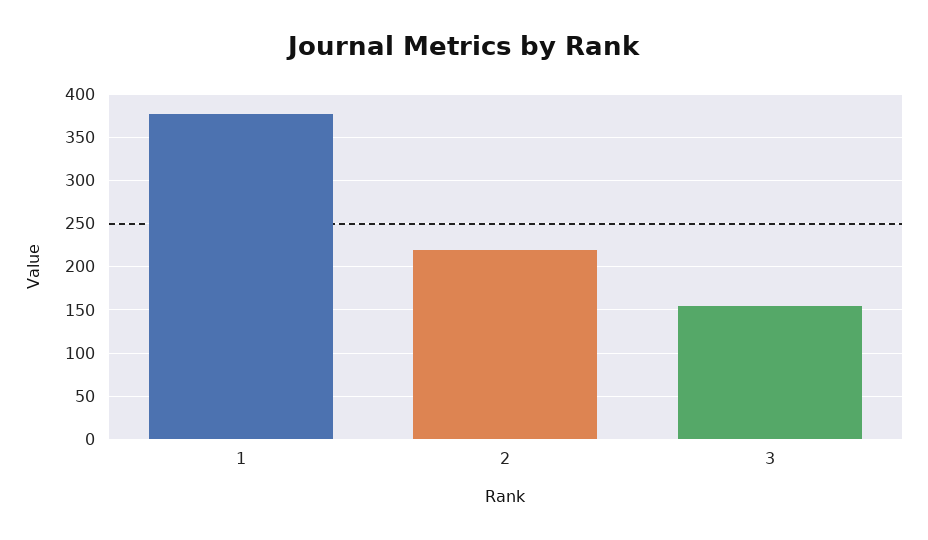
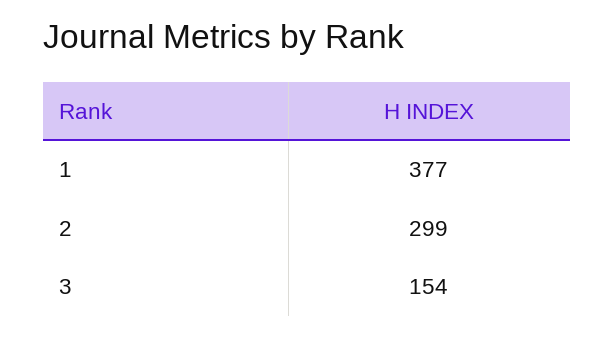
  {
    "1": 377,
-   "2": 220,
+   "2": 299,
    "3": 154
  }

